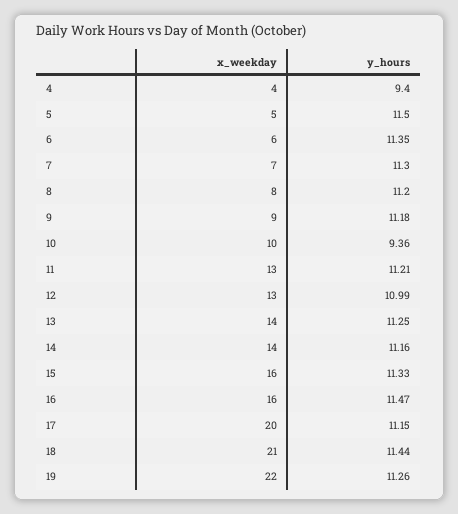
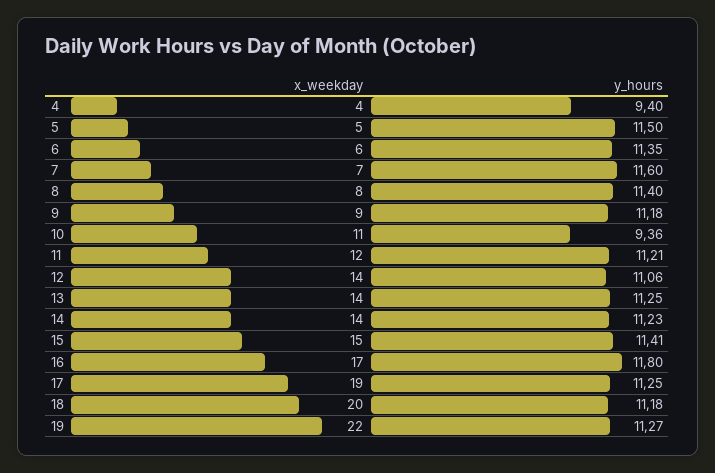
  {
    "x_weekday": {
      "4": 4,
      "5": 5,
      "6": 6,
      "7": 7,
      "8": 8,
      "9": 9,
-     "10": 10,
+     "10": 11,
-     "11": 13,
+     "11": 12,
-     "12": 13,
+     "12": 14,
      "13": 14,
      "14": 14,
-     "15": 16,
+     "15": 15,
-     "16": 16,
+     "16": 17,
-     "17": 20,
+     "17": 19,
-     "18": 21,
+     "18": 20,
      "19": 22
    },
    "y_hours": {
      "4": 9.4,
      "5": 11.5,
      "6": 11.35,
-     "7": 11.3,
+     "7": 11.6,
-     "8": 11.2,
+     "8": 11.4,
      "9": 11.18,
      "10": 9.36,
      "11": 11.21,
-     "12": 10.99,
+     "12": 11.06,
      "13": 11.25,
-     "14": 11.16,
+     "14": 11.23,
-     "15": 11.33,
+     "15": 11.41,
-     "16": 11.47,
+     "16": 11.8,
-     "17": 11.15,
+     "17": 11.25,
-     "18": 11.44,
+     "18": 11.18,
-     "19": 11.26
+     "19": 11.27
    }
  }

